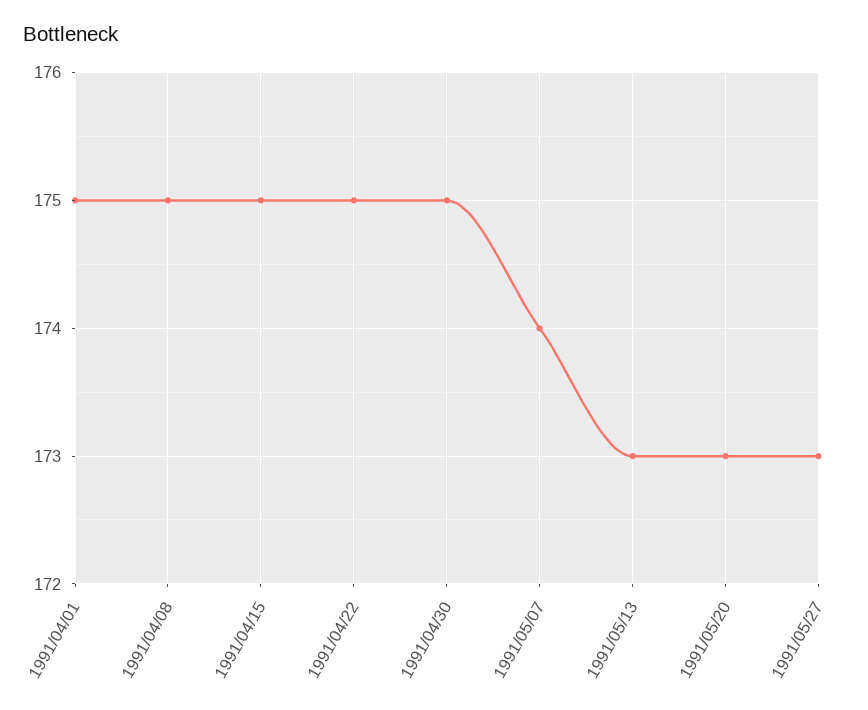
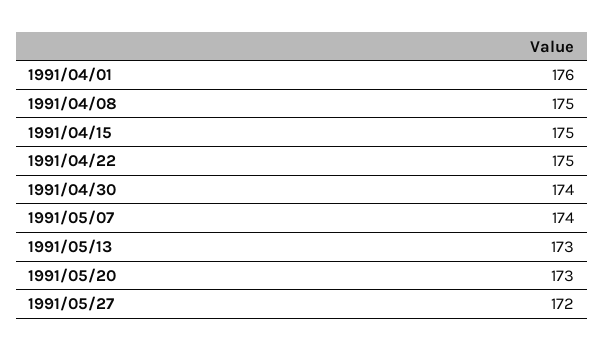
  {
-   "1991/04/01": 175,
+   "1991/04/01": 176,
    "1991/04/08": 175,
    "1991/04/15": 175,
    "1991/04/22": 175,
-   "1991/04/30": 175,
+   "1991/04/30": 174,
    "1991/05/07": 174,
    "1991/05/13": 173,
    "1991/05/20": 173,
-   "1991/05/27": 173
+   "1991/05/27": 172
  }

